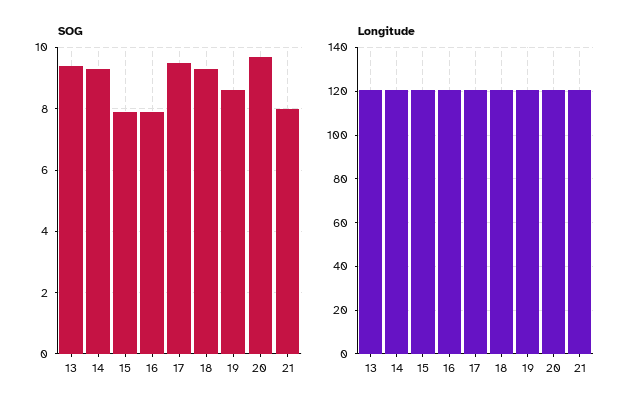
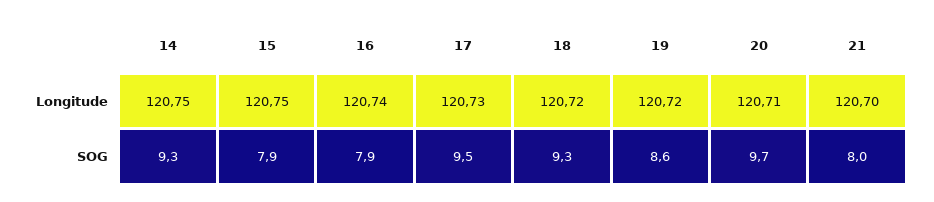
  {
    "SOG": {
-     "13": 9.5,
      "14": 9.3,
      "15": 7.9,
      "16": 7.9,
      "17": 9.5,
      "18": 9.3,
      "19": 8.6,
      "20": 9.7,
      "21": 8
    },
    "Longitude": {
-     "13": 120,
      "14": 120.75,
      "15": 120.75,
      "16": 120.74,
      "17": 120.73,
      "18": 120.72,
      "19": 120.72,
      "20": 120.71,
      "21": 120.7
    }
  }

